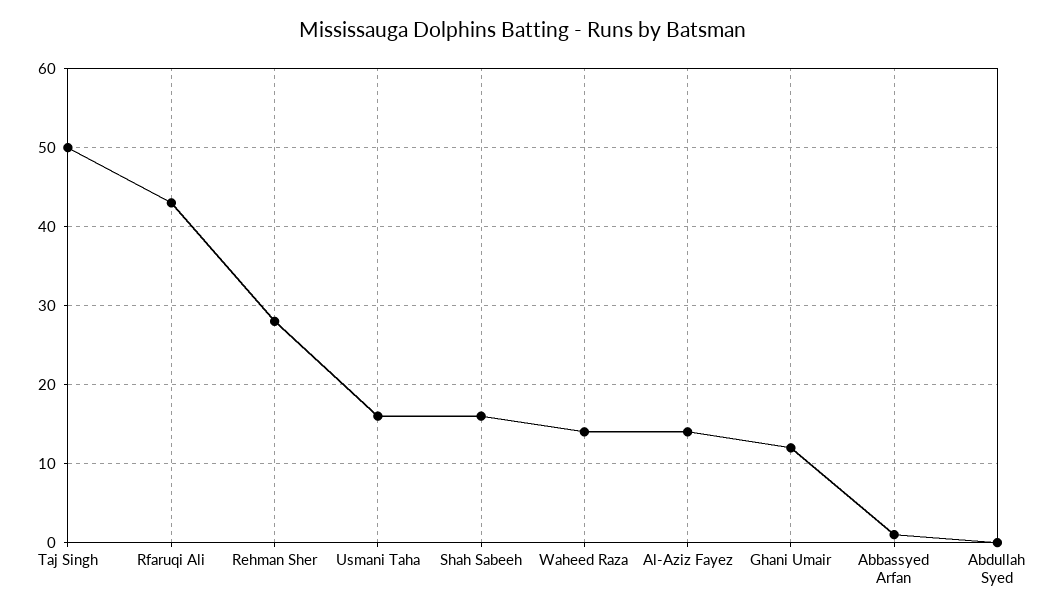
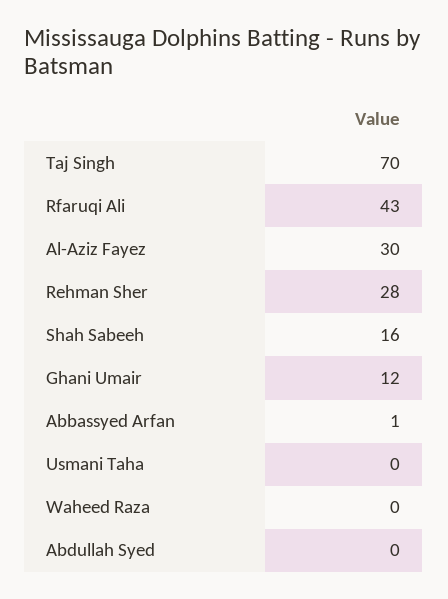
  {
-   "Taj Singh": 50,
+   "Taj Singh": 70,
    "Rfaruqi Ali": 43,
    "Rehman Sher": 28,
-   "Usmani Taha": 16,
+   "Usmani Taha": 0,
    "Shah Sabeeh": 16,
-   "Waheed Raza": 14,
+   "Waheed Raza": 0,
-   "Al-Aziz Fayez": 14,
+   "Al-Aziz Fayez": 30,
    "Ghani Umair": 12,
    "Abbassyed Arfan": 1,
    "Abdullah Syed": 0
  }

